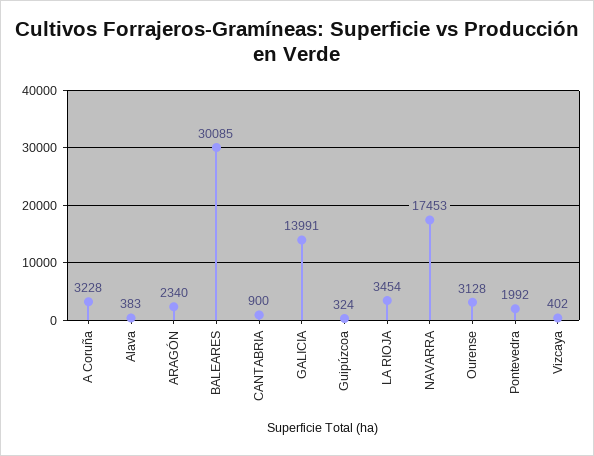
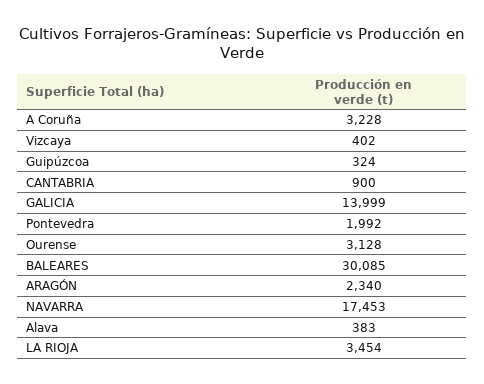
  {
    "A Coruña": 3228,
    "Alava": 383,
    "ARAGÓN": 2340,
    "BALEARES": 30085,
    "CANTABRIA": 900,
-   "GALICIA": 13991,
+   "GALICIA": 13999,
    "Guipúzcoa": 324,
    "LA RIOJA": 3454,
    "NAVARRA": 17453,
    "Ourense": 3128,
    "Pontevedra": 1992,
    "Vizcaya": 402
  }

